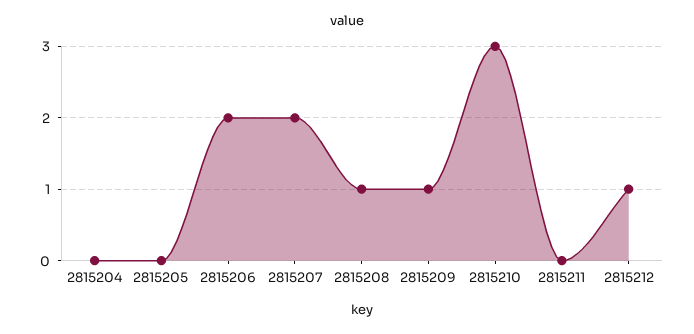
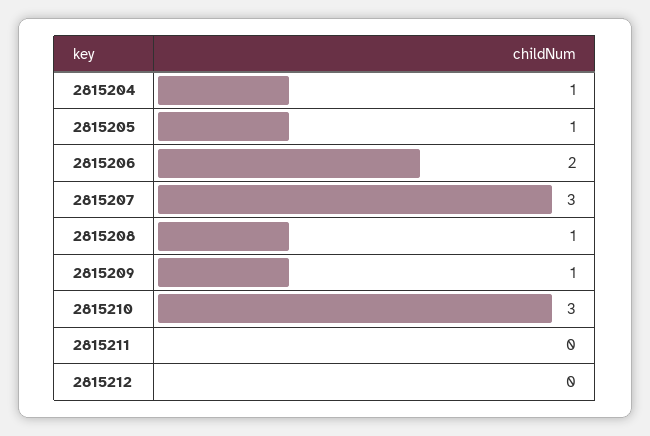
  {
-   "2815204": 0,
+   "2815204": 1,
-   "2815205": 0,
+   "2815205": 1,
    "2815206": 2,
-   "2815207": 2,
+   "2815207": 3,
    "2815208": 1,
    "2815209": 1,
    "2815210": 3,
    "2815211": 0,
-   "2815212": 1
+   "2815212": 0
  }

